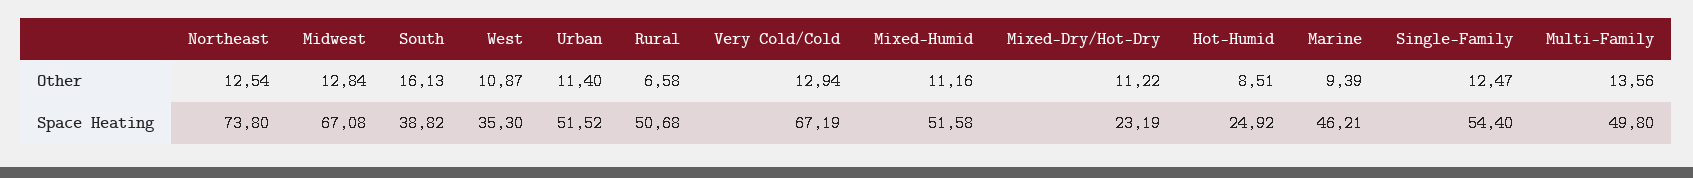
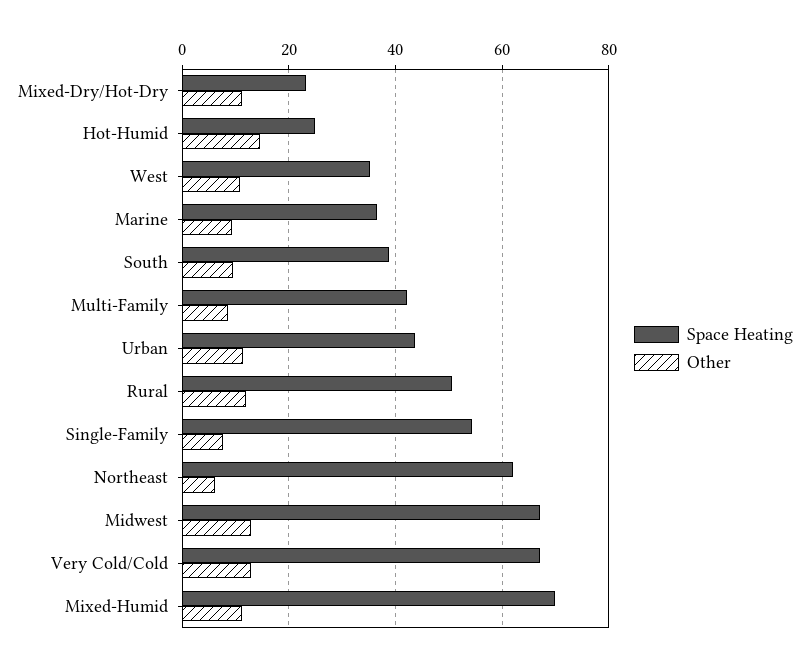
  {
    "Other": {
-     "Northeast": 12.54,
+     "Northeast": 6,
      "Midwest": 12.84,
-     "South": 16.13,
+     "South": 10,
      "West": 10.87,
      "Urban": 11.4,
-     "Rural": 6.58,
+     "Rural": 12,
      "Very Cold/Cold": 12.94,
      "Mixed-Humid": 11.16,
      "Mixed-Dry/Hot-Dry": 11.22,
-     "Hot-Humid": 8.51,
+     "Hot-Humid": 14,
      "Marine": 9.39,
-     "Single-Family": 12.47,
+     "Single-Family": 8,
-     "Multi-Family": 13.56
+     "Multi-Family": 8
    },
    "Space Heating": {
-     "Northeast": 73.8,
+     "Northeast": 62,
      "Midwest": 67.08,
      "South": 38.82,
      "West": 35.3,
-     "Urban": 51.52,
+     "Urban": 44,
      "Rural": 50.68,
      "Very Cold/Cold": 67.19,
-     "Mixed-Humid": 51.58,
+     "Mixed-Humid": 70,
      "Mixed-Dry/Hot-Dry": 23.19,
      "Hot-Humid": 24.92,
-     "Marine": 46.21,
+     "Marine": 36,
      "Single-Family": 54.4,
-     "Multi-Family": 49.8
+     "Multi-Family": 42
    }
  }

